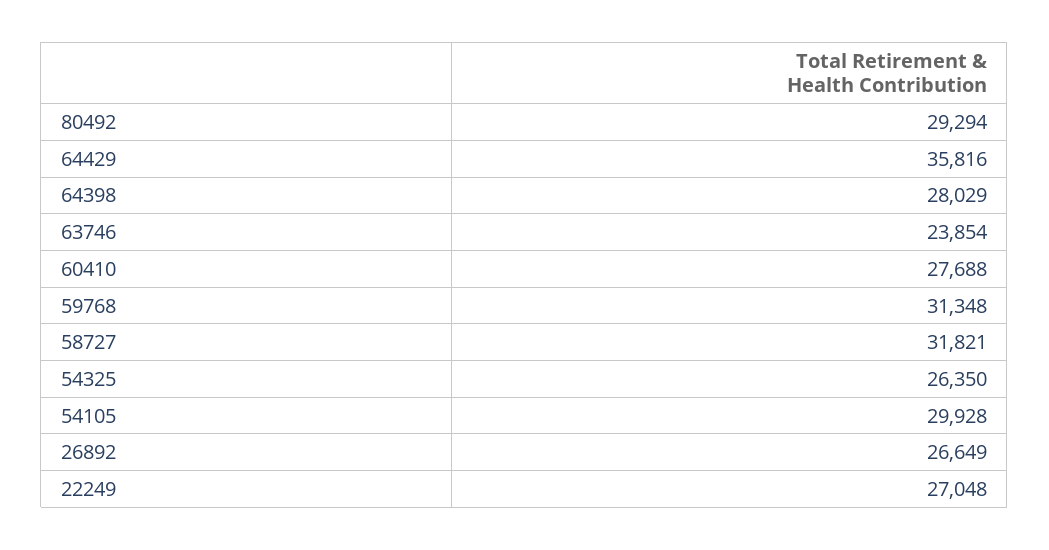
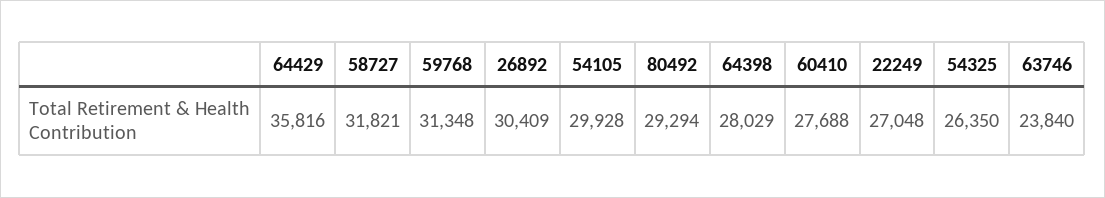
  {
    "80492": 29294,
    "64429": 35816,
    "64398": 28029,
-   "63746": 23854,
+   "63746": 23840,
    "60410": 27688,
    "59768": 31348,
    "58727": 31821,
    "54325": 26350,
    "54105": 29928,
-   "26892": 26649,
+   "26892": 30409,
    "22249": 27048
  }

